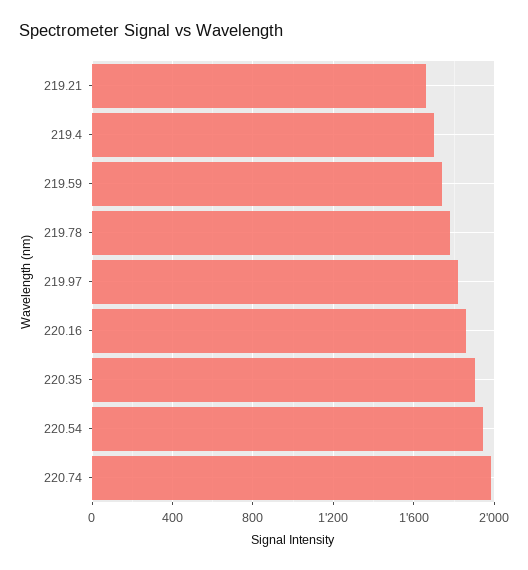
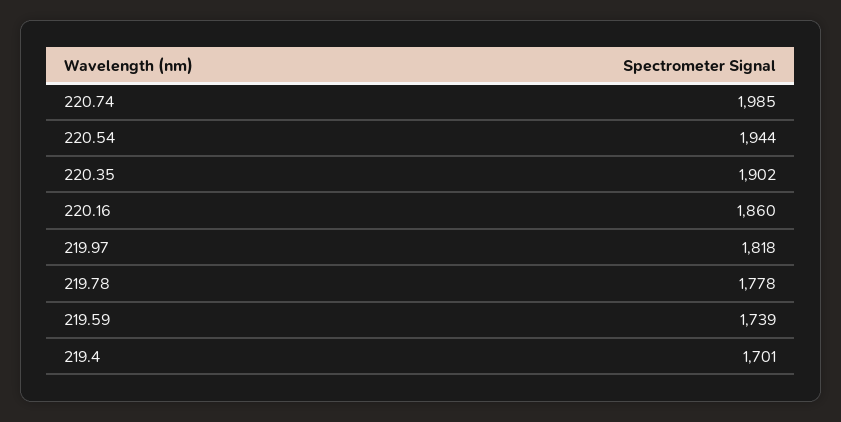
  {
-   "219.21": 1650,
    "219.4": 1701,
    "219.59": 1739,
    "219.78": 1778,
    "219.97": 1818,
    "220.16": 1860,
    "220.35": 1902,
    "220.54": 1944,
    "220.74": 1985
  }

